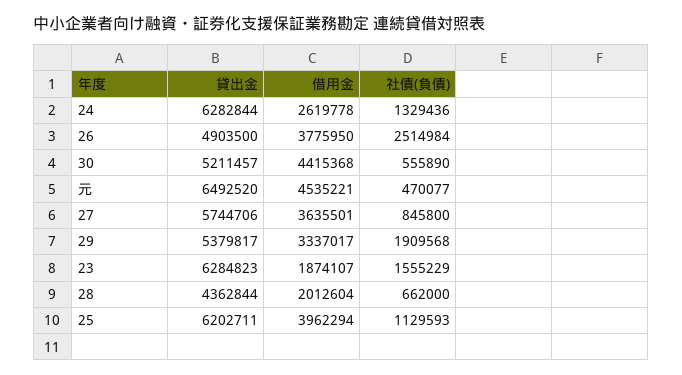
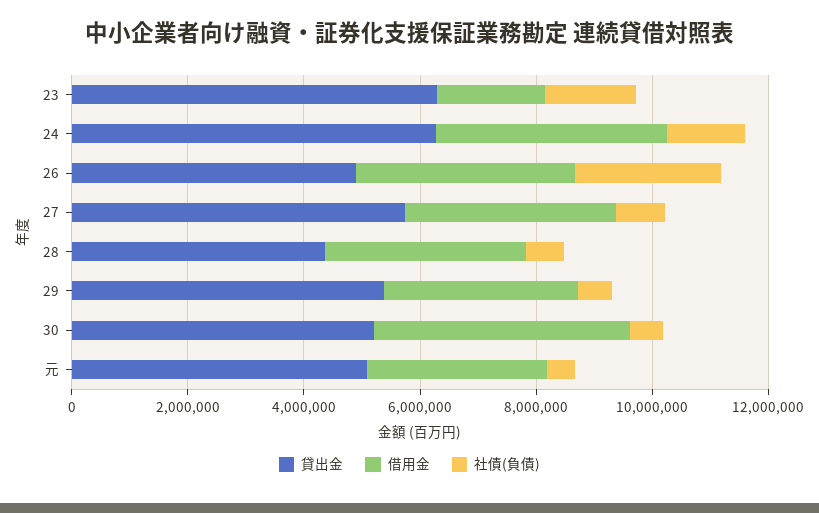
  {
    "貸出金": {
      "24": 6282844,
      "26": 4903500,
      "30": 5211457,
-     "元": 6492520,
+     "元": 5000000,
      "27": 5744706,
      "29": 5379817,
      "23": 6284823,
-     "28": 4362844,
+     "28": 4362844
-     "25": 6202711
    },
    "借用金": {
-     "24": 2619778,
+     "24": 4000000,
      "26": 3775950,
      "30": 4415368,
-     "元": 4535221,
+     "元": 3000000,
      "27": 3635501,
      "29": 3337017,
      "23": 1874107,
-     "28": 2012604,
+     "28": 3500000
-     "25": 3962294
    },
    "社債(負債)": {
      "24": 1329436,
      "26": 2514984,
      "30": 555890,
      "元": 470077,
      "27": 845800,
-     "29": 1909568,
+     "29": 500000,
      "23": 1555229,
-     "28": 662000,
+     "28": 662000
-     "25": 1129593
    }
  }

